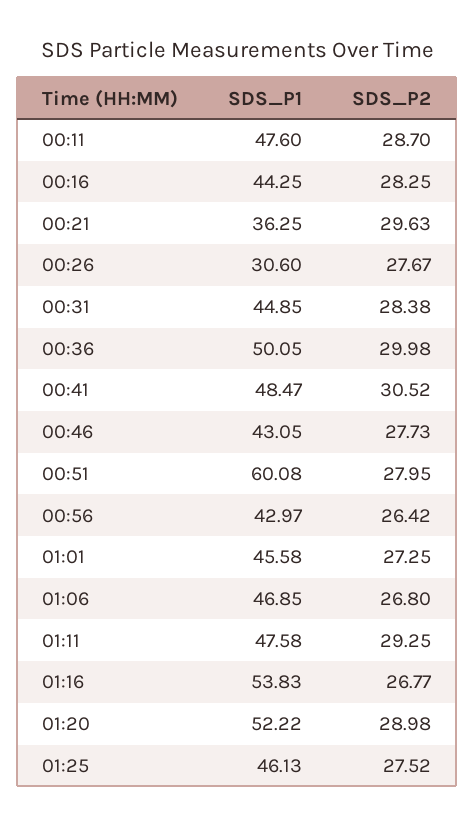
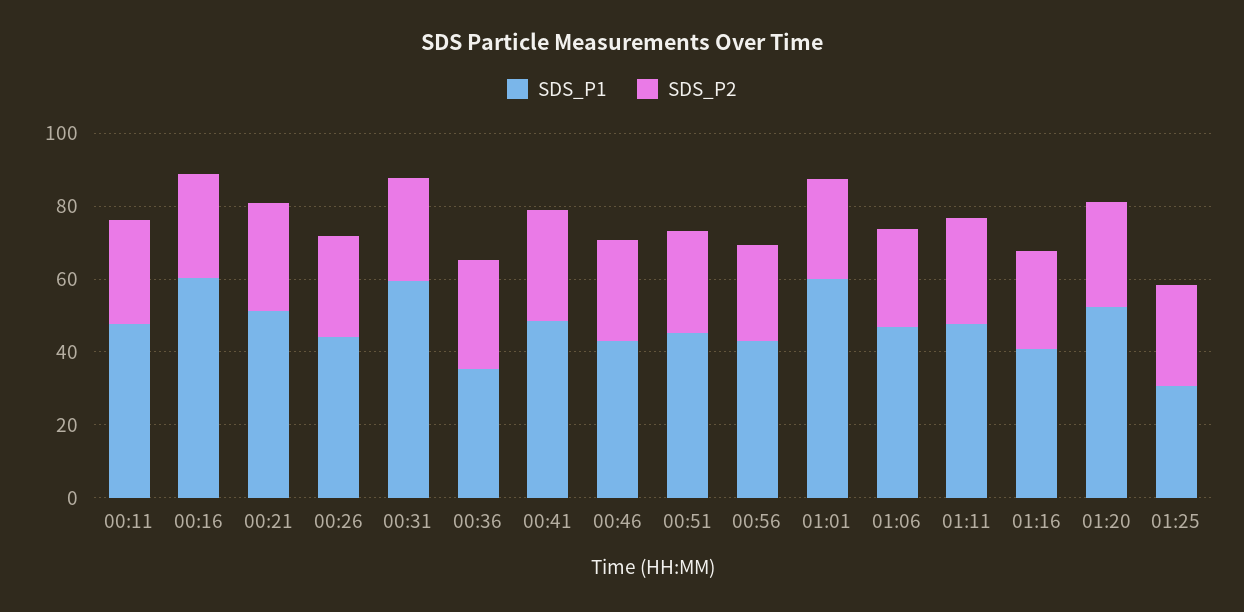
  {
    "SDS_P1": {
      "00:11": 47.6,
-     "00:16": 44.25,
+     "00:16": 60,
-     "00:21": 36.25,
+     "00:21": 50,
-     "00:26": 30.6,
+     "00:26": 45,
-     "00:31": 44.85,
+     "00:31": 60,
-     "00:36": 50.05,
+     "00:36": 35,
      "00:41": 48.47,
      "00:46": 43.05,
-     "00:51": 60.08,
+     "00:51": 45,
      "00:56": 42.97,
-     "01:01": 45.58,
+     "01:01": 60,
      "01:06": 46.85,
      "01:11": 47.58,
-     "01:16": 53.83,
+     "01:16": 40,
      "01:20": 52.22,
-     "01:25": 46.13
+     "01:25": 30
    },
    "SDS_P2": {
      "00:11": 28.7,
      "00:16": 28.25,
      "00:21": 29.63,
      "00:26": 27.67,
      "00:31": 28.38,
      "00:36": 29.98,
      "00:41": 30.52,
      "00:46": 27.73,
      "00:51": 27.95,
      "00:56": 26.42,
      "01:01": 27.25,
      "01:06": 26.8,
      "01:11": 29.25,
      "01:16": 26.77,
      "01:20": 28.98,
      "01:25": 27.52
    }
  }

